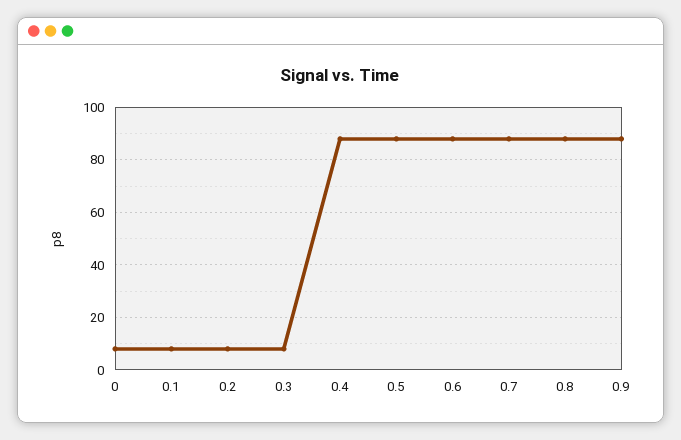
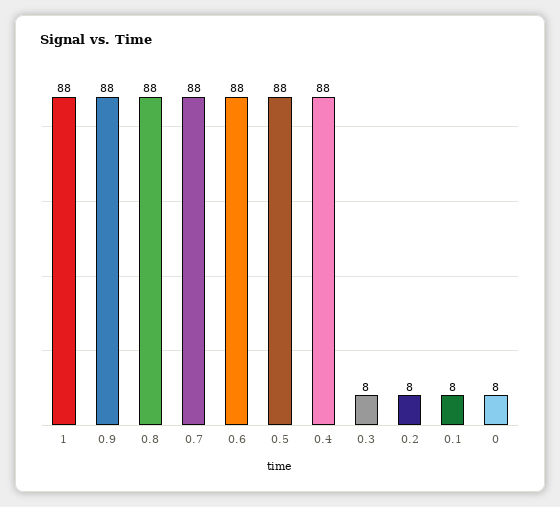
  {
    "0": 8,
    "0.1": 8,
    "0.2": 8,
    "0.3": 8,
    "0.4": 88,
    "0.5": 88,
    "0.6": 88,
    "0.7": 88,
    "0.8": 88,
-   "0.9": 88
+   "0.9": 88,
+   "1": 88
  }

